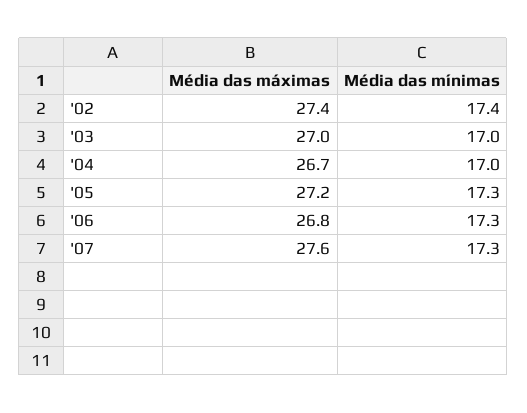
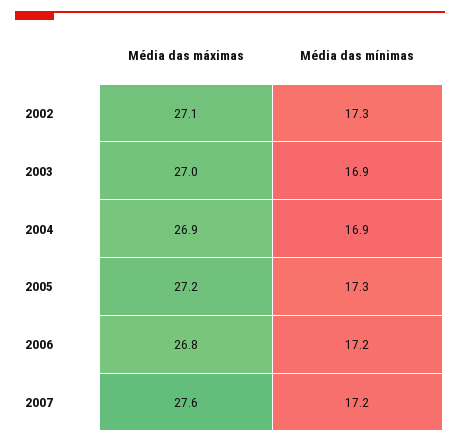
  {
    "Média das máximas": {
-     "'02": 27.4,
+     "'02": 27.1,
      "'03": 27,
-     "'04": 26.7,
+     "'04": 26.9,
      "'05": 27.2,
      "'06": 26.8,
      "'07": 27.6
    },
    "Média das mínimas": {
-     "'02": 17.4,
+     "'02": 17.3,
-     "'03": 17,
+     "'03": 16.9,
-     "'04": 17,
+     "'04": 16.9,
      "'05": 17.3,
-     "'06": 17.3,
+     "'06": 17.2,
-     "'07": 17.3
+     "'07": 17.2
    }
  }

